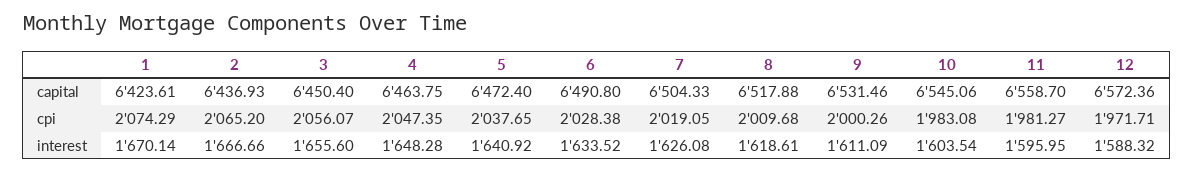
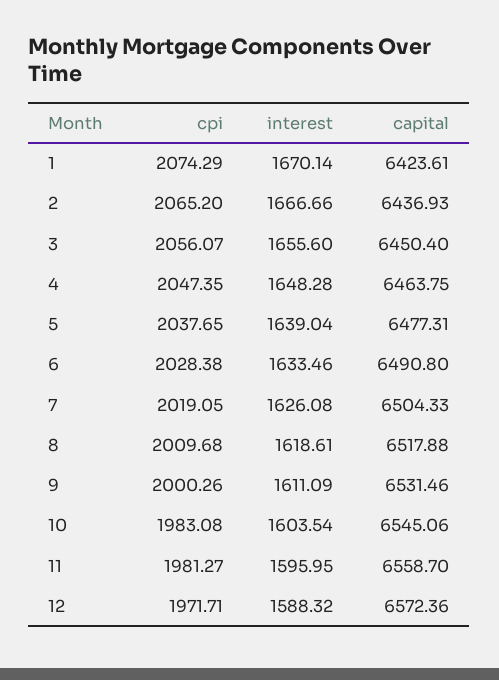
  {
    "1": {
      "capital": 6423.61,
      "cpi": 2074.29,
      "interest": 1670.14
    },
    "2": {
      "capital": 6436.93,
      "cpi": 2065.2,
      "interest": 1666.66
    },
    "3": {
      "capital": 6450.4,
      "cpi": 2056.07,
      "interest": 1655.6
    },
    "4": {
      "capital": 6463.75,
      "cpi": 2047.35,
      "interest": 1648.28
    },
    "5": {
-     "capital": 6472.4,
+     "capital": 6477.31,
      "cpi": 2037.65,
-     "interest": 1640.92
+     "interest": 1639.04
    },
    "6": {
      "capital": 6490.8,
      "cpi": 2028.38,
-     "interest": 1633.52
+     "interest": 1633.46
    },
    "7": {
      "capital": 6504.33,
      "cpi": 2019.05,
      "interest": 1626.08
    },
    "8": {
      "capital": 6517.88,
      "cpi": 2009.68,
      "interest": 1618.61
    },
    "9": {
      "capital": 6531.46,
      "cpi": 2000.26,
      "interest": 1611.09
    },
    "10": {
      "capital": 6545.06,
      "cpi": 1983.08,
      "interest": 1603.54
    },
    "11": {
      "capital": 6558.7,
      "cpi": 1981.27,
      "interest": 1595.95
    },
    "12": {
      "capital": 6572.36,
      "cpi": 1971.71,
      "interest": 1588.32
    }
  }

